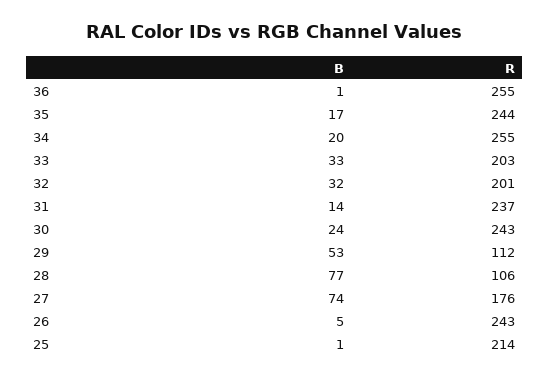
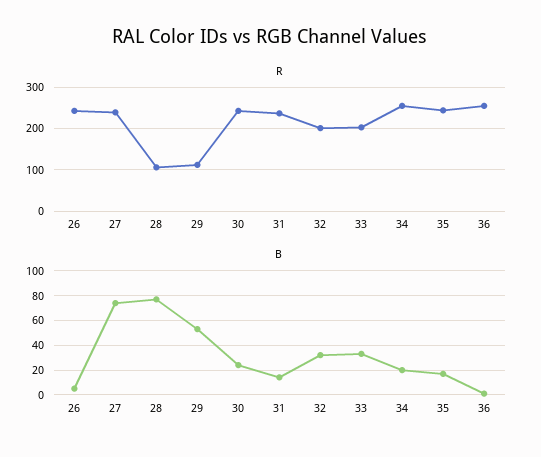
  {
    "B": {
      "36": 1,
      "35": 17,
      "34": 20,
      "33": 33,
      "32": 32,
      "31": 14,
      "30": 24,
      "29": 53,
      "28": 77,
      "27": 74,
-     "26": 5,
+     "26": 5
-     "25": 1
    },
    "R": {
      "36": 255,
      "35": 244,
      "34": 255,
      "33": 203,
      "32": 201,
      "31": 237,
      "30": 243,
      "29": 112,
      "28": 106,
-     "27": 176,
+     "27": 240,
-     "26": 243,
+     "26": 243
-     "25": 214
    }
  }

